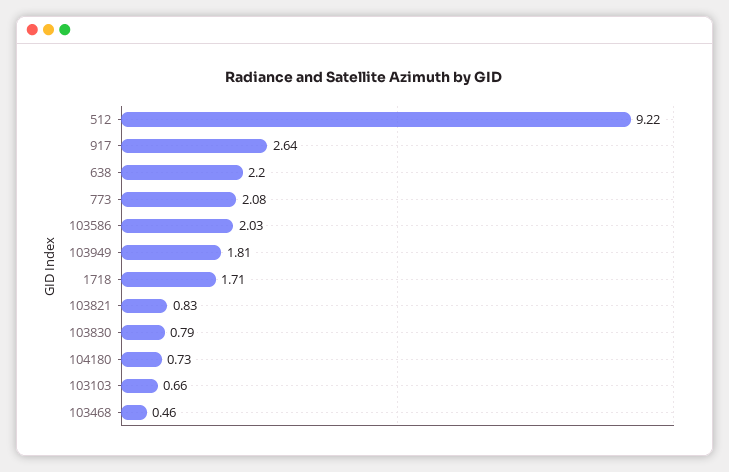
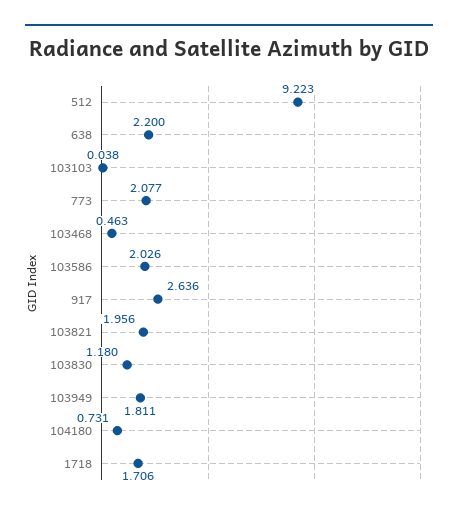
  {
    "512": 9.223,
    "917": 2.636,
    "638": 2.2,
    "773": 2.077,
    "103586": 2.026,
    "103949": 1.811,
    "1718": 1.706,
-   "103821": 0.83,
+   "103821": 1.956,
-   "103830": 0.79,
+   "103830": 1.18,
    "104180": 0.731,
-   "103103": 0.66,
+   "103103": 0.038,
    "103468": 0.463
  }

